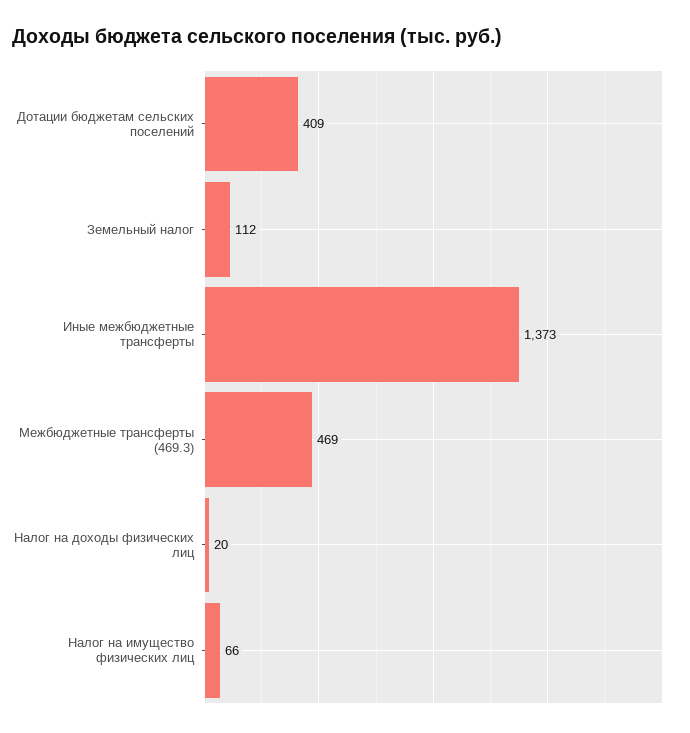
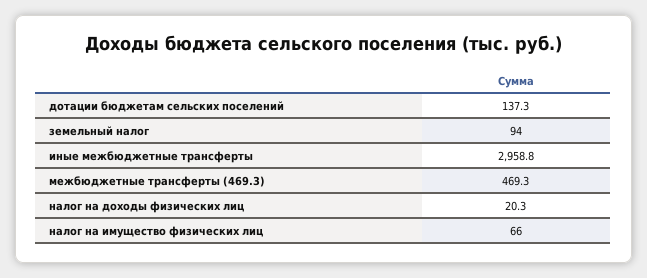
  {
-   "Дотации бюджетам сельских поселений": 409,
+   "Дотации бюджетам сельских поселений": 137.3,
-   "Земельный налог": 112,
+   "Земельный налог": 94,
-   "Иные межбюджетные трансферты": 1373,
+   "Иные межбюджетные трансферты": 2958.8,
    "Межбюджетные трансферты (469.3)": 469.3,
    "Налог на доходы физических лиц": 20.3,
    "Налог на имущество физических лиц": 66
  }

